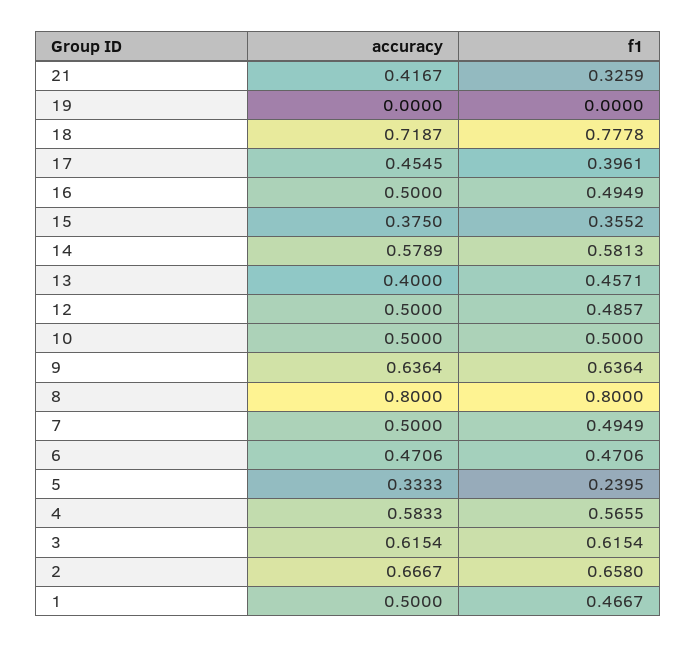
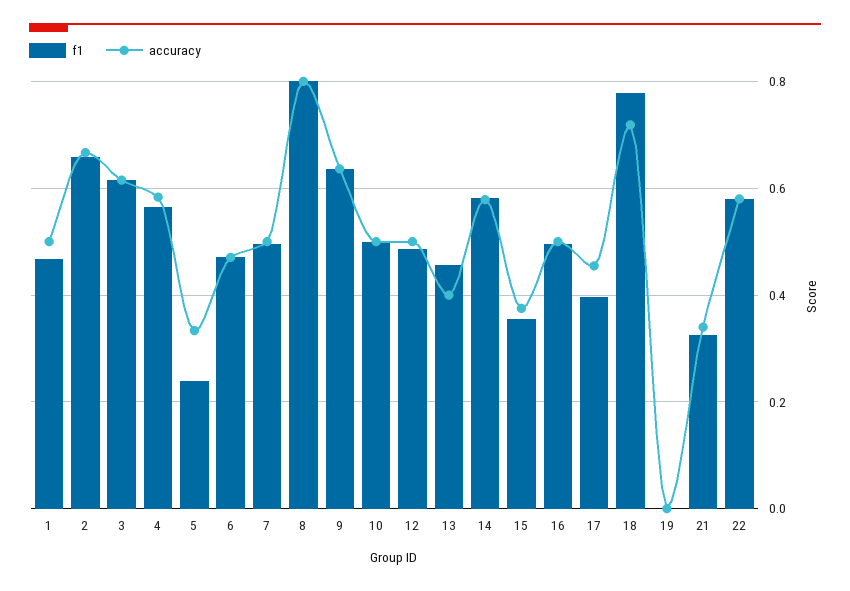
  {
    "accuracy": {
-     "21": 0.4167,
+     "21": 0.34,
      "19": 0,
      "18": 0.7187,
      "17": 0.4545,
      "16": 0.5,
      "15": 0.375,
      "14": 0.5789,
      "13": 0.4,
      "12": 0.5,
      "10": 0.5,
      "9": 0.6364,
      "8": 0.8,
      "7": 0.5,
      "6": 0.4706,
      "5": 0.3333,
      "4": 0.5833,
      "3": 0.6154,
      "2": 0.6667,
-     "1": 0.5
+     "1": 0.5,
+     "22": 0.58
    },
    "f1": {
      "21": 0.3259,
      "19": 0,
      "18": 0.7778,
      "17": 0.3961,
      "16": 0.4949,
      "15": 0.3552,
      "14": 0.5813,
      "13": 0.4571,
      "12": 0.4857,
      "10": 0.5,
      "9": 0.6364,
      "8": 0.8,
      "7": 0.4949,
      "6": 0.4706,
      "5": 0.2395,
      "4": 0.5655,
      "3": 0.6154,
      "2": 0.658,
-     "1": 0.4667
+     "1": 0.4667,
+     "22": 0.58
    }
  }

